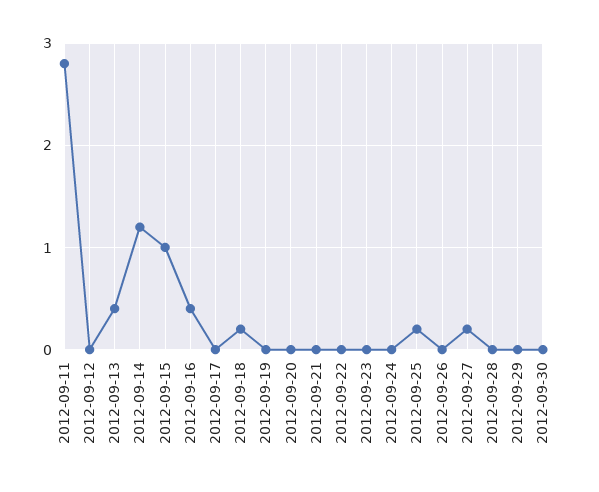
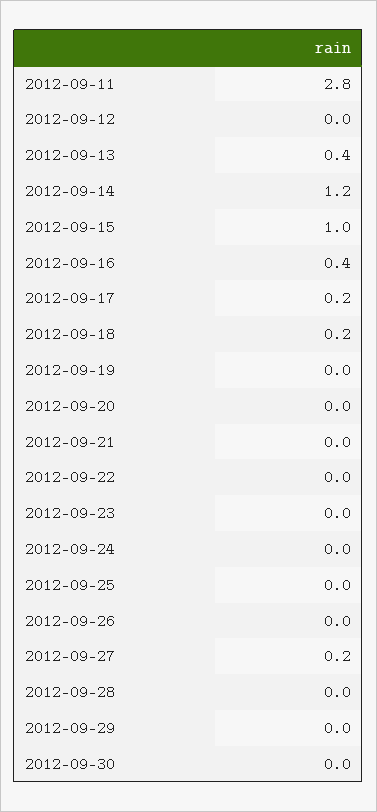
  {
    "2012-09-11": 2.8,
    "2012-09-12": 0,
    "2012-09-13": 0.4,
    "2012-09-14": 1.2,
    "2012-09-15": 1,
    "2012-09-16": 0.4,
-   "2012-09-17": 0,
+   "2012-09-17": 0.2,
    "2012-09-18": 0.2,
    "2012-09-19": 0,
    "2012-09-20": 0,
    "2012-09-21": 0,
    "2012-09-22": 0,
    "2012-09-23": 0,
    "2012-09-24": 0,
-   "2012-09-25": 0.2,
+   "2012-09-25": 0,
    "2012-09-26": 0,
    "2012-09-27": 0.2,
    "2012-09-28": 0,
    "2012-09-29": 0,
    "2012-09-30": 0
  }

